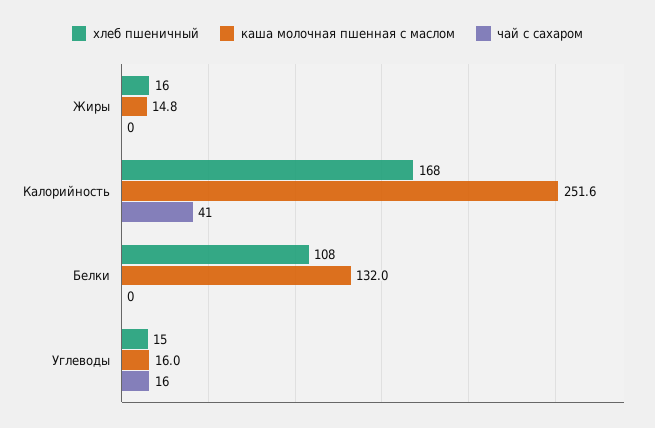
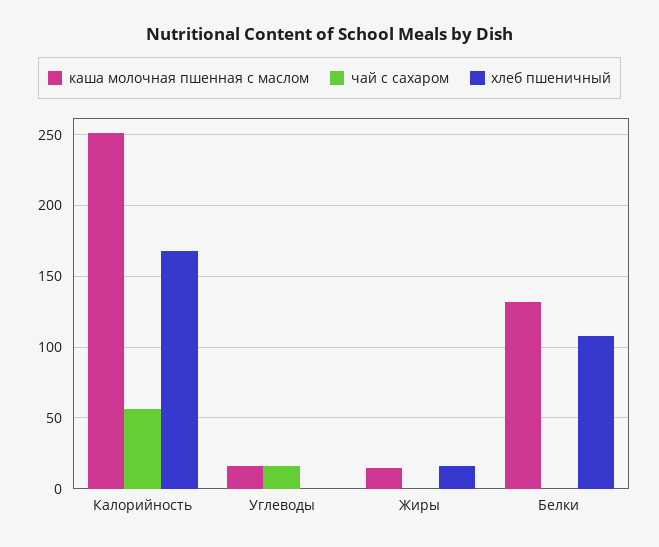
  {
    "хлеб пшеничный": {
      "Жиры": 16,
      "Калорийность": 168,
      "Белки": 108,
-     "Углеводы": 15
+     "Углеводы": 0
    },
    "каша молочная пшенная с маслом": {
      "Жиры": 14.8,
      "Калорийность": 251.6,
      "Белки": 132,
      "Углеводы": 16
    },
    "чай с сахаром": {
      "Жиры": 0,
-     "Калорийность": 41,
+     "Калорийность": 55,
      "Белки": 0,
      "Углеводы": 16
    }
  }

